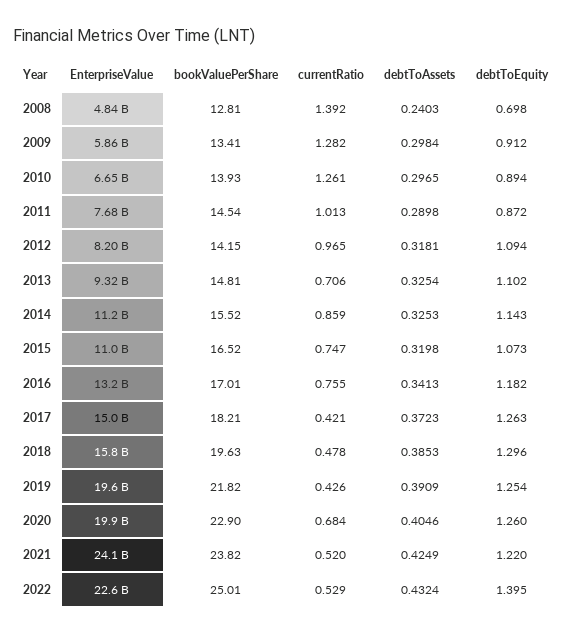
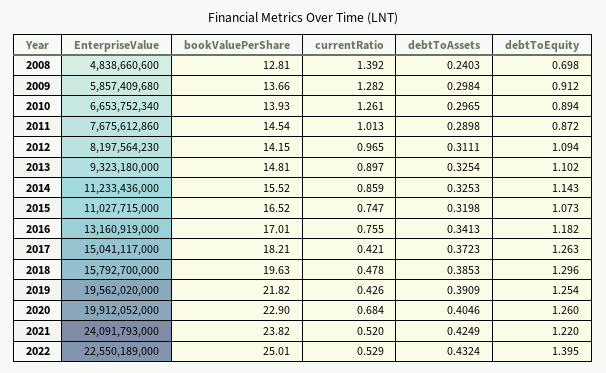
  {
    "EnterpriseValue": {
      "2008": 4838660600,
      "2009": 5857409680,
      "2010": 6653752340,
      "2011": 7675612860,
      "2012": 8197564230,
      "2013": 9323180000,
      "2014": 11233436000,
      "2015": 11027715000,
      "2016": 13160919000,
      "2017": 15041117000,
      "2018": 15792700000,
      "2019": 19562020000,
      "2020": 19912052000,
      "2021": 24091793000,
      "2022": 22550189000
    },
    "bookValuePerShare": {
      "2008": 12.81,
-     "2009": 13.41,
+     "2009": 13.66,
      "2010": 13.93,
      "2011": 14.54,
      "2012": 14.15,
      "2013": 14.81,
      "2014": 15.52,
      "2015": 16.52,
      "2016": 17.01,
      "2017": 18.21,
      "2018": 19.63,
      "2019": 21.82,
      "2020": 22.9,
      "2021": 23.82,
      "2022": 25.01
    },
    "currentRatio": {
      "2008": 1.392,
      "2009": 1.282,
      "2010": 1.261,
      "2011": 1.013,
      "2012": 0.965,
-     "2013": 0.706,
+     "2013": 0.897,
      "2014": 0.859,
      "2015": 0.747,
      "2016": 0.755,
      "2017": 0.421,
      "2018": 0.478,
      "2019": 0.426,
      "2020": 0.684,
      "2021": 0.52,
      "2022": 0.529
    },
    "debtToAssets": {
      "2008": 0.2403,
      "2009": 0.2984,
      "2010": 0.2965,
      "2011": 0.2898,
-     "2012": 0.3181,
+     "2012": 0.3111,
      "2013": 0.3254,
      "2014": 0.3253,
      "2015": 0.3198,
      "2016": 0.3413,
      "2017": 0.3723,
      "2018": 0.3853,
      "2019": 0.3909,
      "2020": 0.4046,
      "2021": 0.4249,
      "2022": 0.4324
    },
    "debtToEquity": {
      "2008": 0.698,
      "2009": 0.912,
      "2010": 0.894,
      "2011": 0.872,
      "2012": 1.094,
      "2013": 1.102,
      "2014": 1.143,
      "2015": 1.073,
      "2016": 1.182,
      "2017": 1.263,
      "2018": 1.296,
      "2019": 1.254,
      "2020": 1.26,
      "2021": 1.22,
      "2022": 1.395
    }
  }

